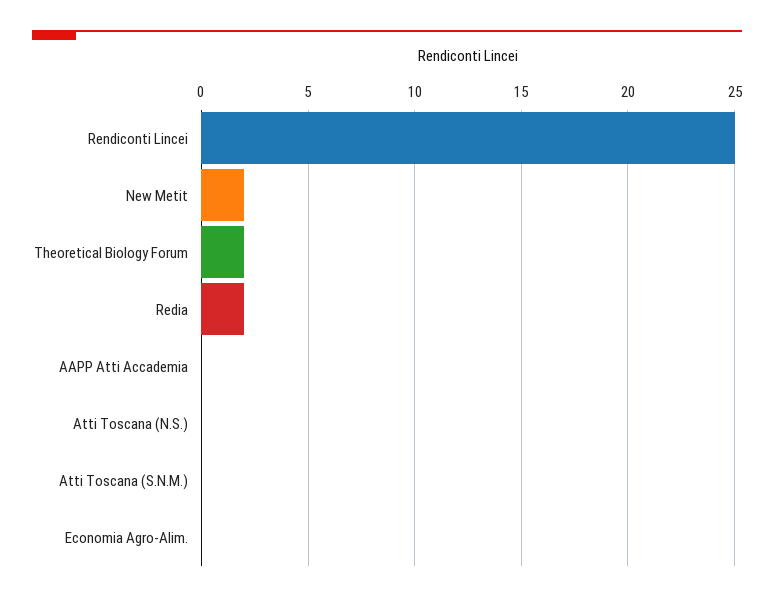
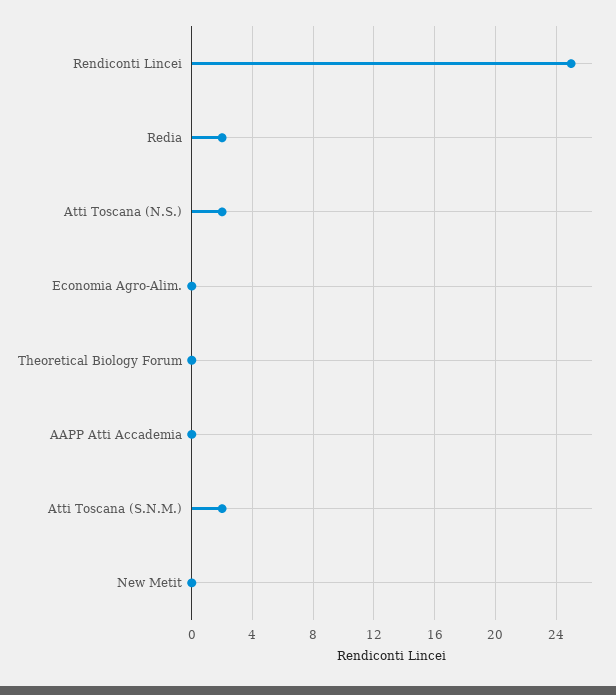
  {
    "Rendiconti Lincei": 25,
-   "New Metit": 2,
+   "New Metit": 0,
-   "Theoretical Biology Forum": 2,
+   "Theoretical Biology Forum": 0,
    "Redia": 2,
    "AAPP Atti Accademia": 0,
-   "Atti Toscana (N.S.)": 0,
+   "Atti Toscana (N.S.)": 2,
-   "Atti Toscana (S.N.M.)": 0,
+   "Atti Toscana (S.N.M.)": 2,
    "Economia Agro-Alim.": 0
  }

